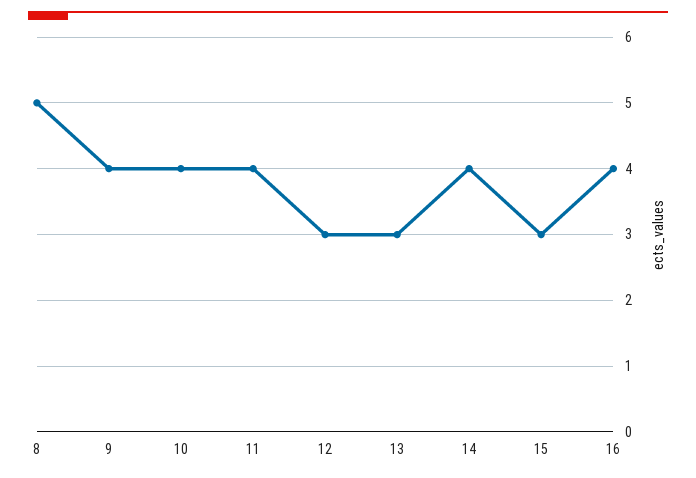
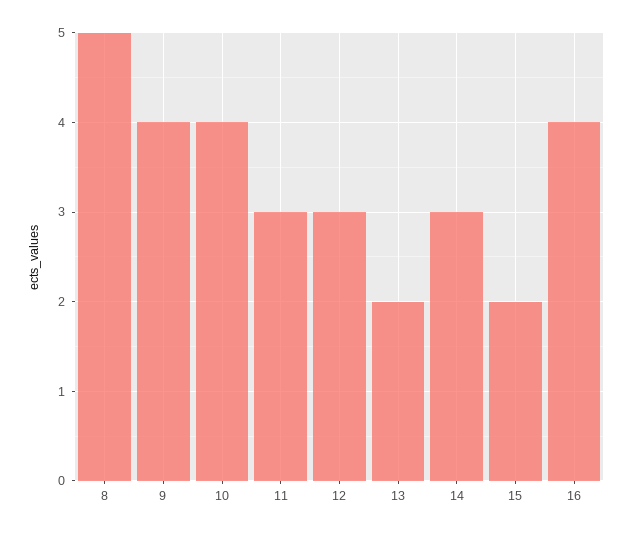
  {
    "8": 5,
    "9": 4,
    "10": 4,
-   "11": 4,
+   "11": 3,
    "12": 3,
-   "13": 3,
+   "13": 2,
-   "14": 4,
+   "14": 3,
-   "15": 3,
+   "15": 2,
    "16": 4
  }

